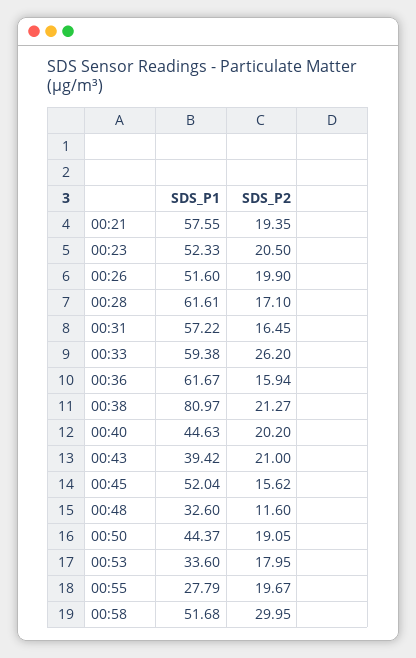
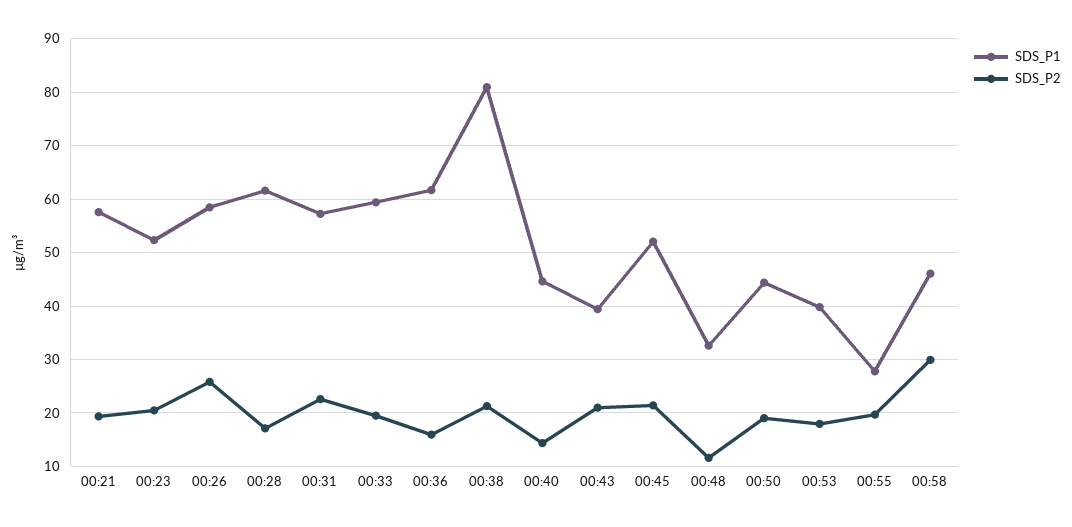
  {
    "SDS_P1": {
      "00:21": 57.55,
      "00:23": 52.33,
-     "00:26": 51.6,
+     "00:26": 58,
      "00:28": 61.61,
      "00:31": 57.22,
      "00:33": 59.38,
      "00:36": 61.67,
      "00:38": 80.97,
      "00:40": 44.63,
      "00:43": 39.42,
      "00:45": 52.04,
      "00:48": 32.6,
      "00:50": 44.37,
-     "00:53": 33.6,
+     "00:53": 40,
      "00:55": 27.79,
-     "00:58": 51.68
+     "00:58": 46
    },
    "SDS_P2": {
      "00:21": 19.35,
      "00:23": 20.5,
-     "00:26": 19.9,
+     "00:26": 26,
      "00:28": 17.1,
-     "00:31": 16.45,
+     "00:31": 22,
-     "00:33": 26.2,
+     "00:33": 20,
      "00:36": 15.94,
      "00:38": 21.27,
-     "00:40": 20.2,
+     "00:40": 14,
      "00:43": 21,
-     "00:45": 15.62,
+     "00:45": 22,
      "00:48": 11.6,
      "00:50": 19.05,
      "00:53": 17.95,
      "00:55": 19.67,
      "00:58": 29.95
    }
  }

